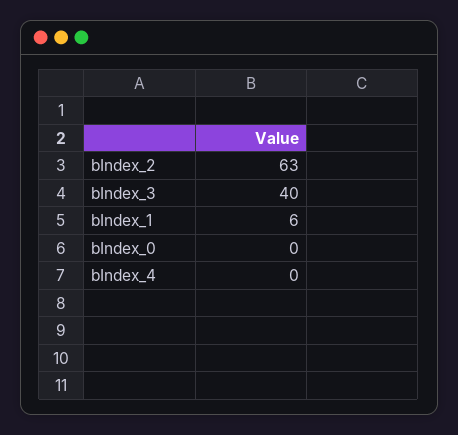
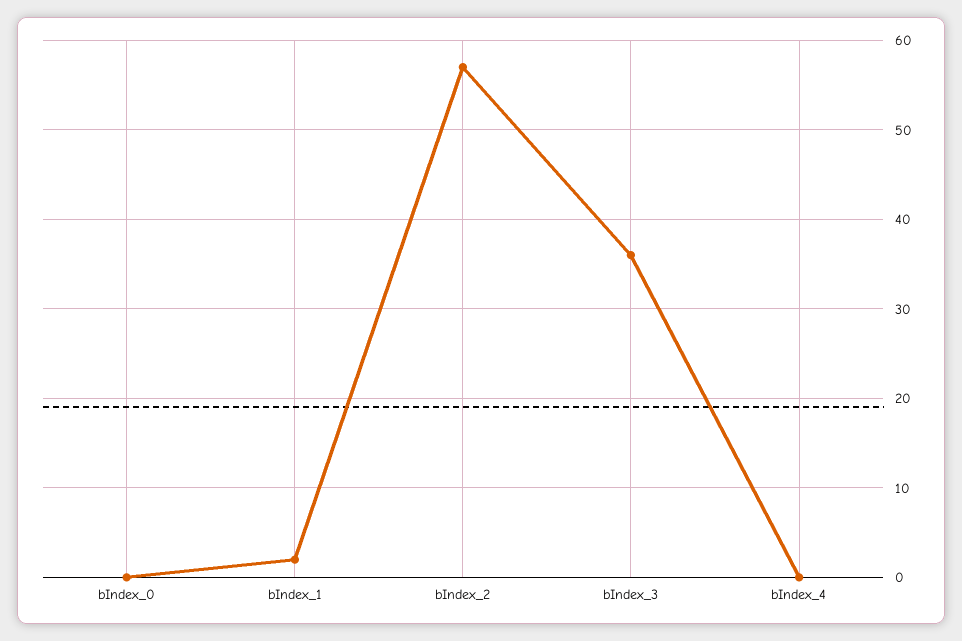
  {
-   "bIndex_2": 63,
+   "bIndex_2": 57,
-   "bIndex_3": 40,
+   "bIndex_3": 36,
-   "bIndex_1": 6,
+   "bIndex_1": 2,
    "bIndex_0": 0,
    "bIndex_4": 0
  }

